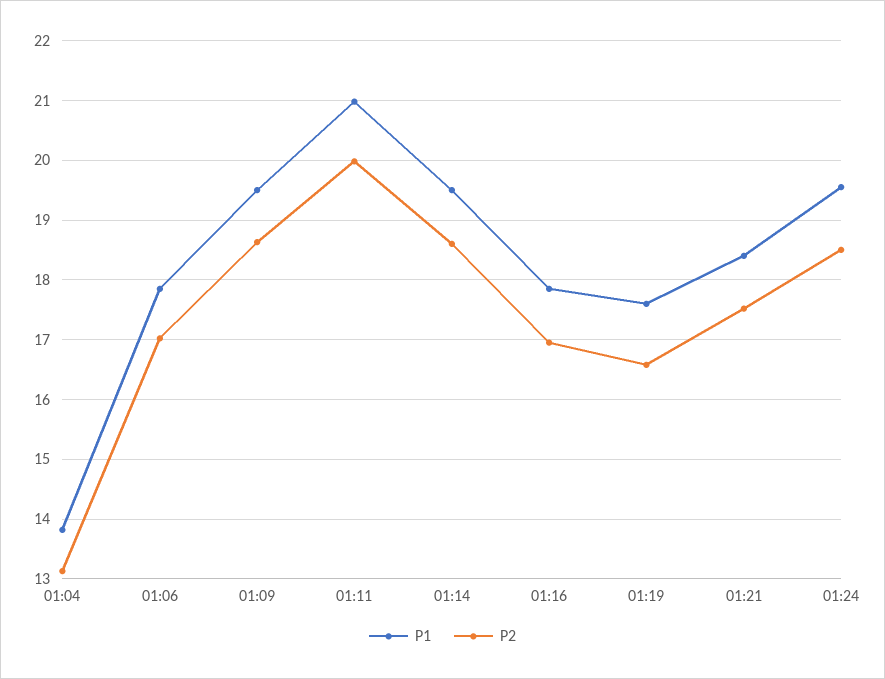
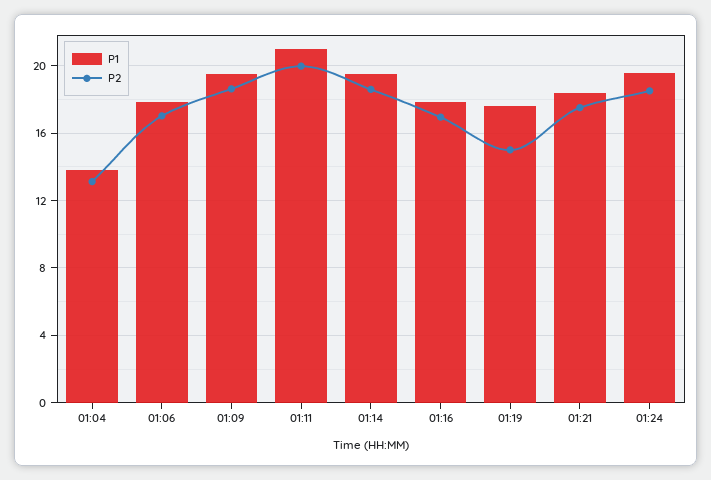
  {
    "P1": {
      "01:04": 13.8,
      "01:06": 17.8,
      "01:09": 19.6,
      "01:11": 21,
      "01:14": 19.6,
      "01:16": 17.8,
      "01:19": 17.6,
      "01:21": 18.4,
      "01:24": 19.6
    },
    "P2": {
      "01:04": 13.2,
      "01:06": 17,
      "01:09": 18.6,
      "01:11": 20,
      "01:14": 18.6,
      "01:16": 17,
-     "01:19": 16.6,
+     "01:19": 15,
      "01:21": 17.6,
      "01:24": 18.6
    }
  }

